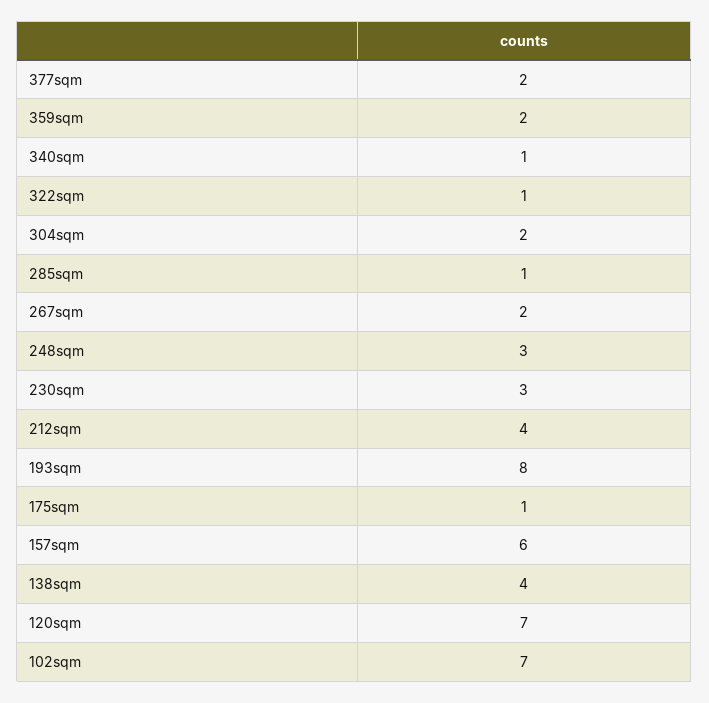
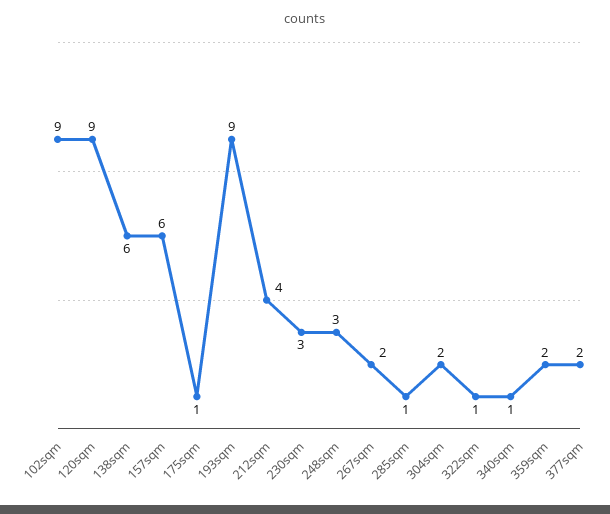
  {
    "377sqm": 2,
    "359sqm": 2,
    "340sqm": 1,
    "322sqm": 1,
    "304sqm": 2,
    "285sqm": 1,
    "267sqm": 2,
    "248sqm": 3,
    "230sqm": 3,
    "212sqm": 4,
-   "193sqm": 8,
+   "193sqm": 9,
    "175sqm": 1,
    "157sqm": 6,
-   "138sqm": 4,
+   "138sqm": 6,
-   "120sqm": 7,
+   "120sqm": 9,
-   "102sqm": 7
+   "102sqm": 9
  }

